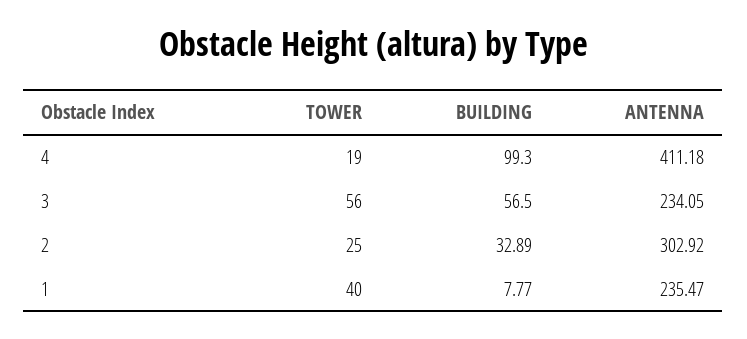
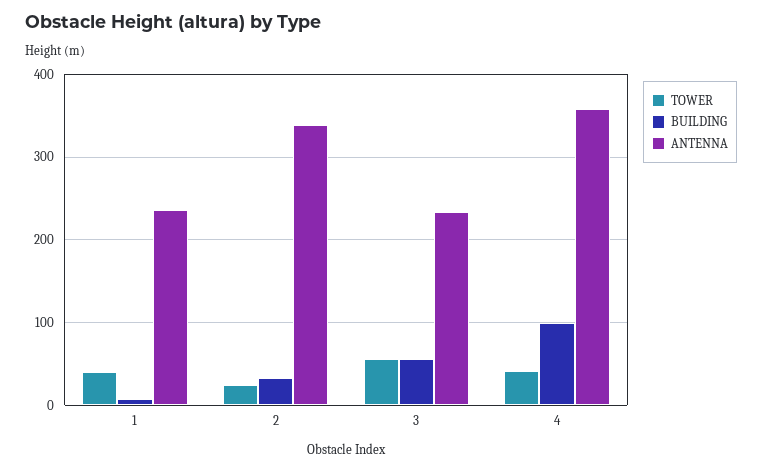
  {
    "TOWER": {
-     "4": 19,
+     "4": 40,
      "3": 56,
      "2": 25,
      "1": 40
    },
    "BUILDING": {
      "4": 99.3,
      "3": 56.5,
      "2": 32.89,
      "1": 7.77
    },
    "ANTENNA": {
-     "4": 411.18,
+     "4": 360,
      "3": 234.05,
-     "2": 302.92,
+     "2": 340,
      "1": 235.47
    }
  }

